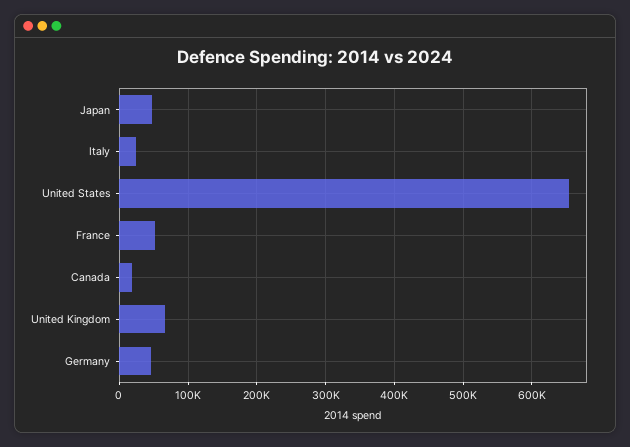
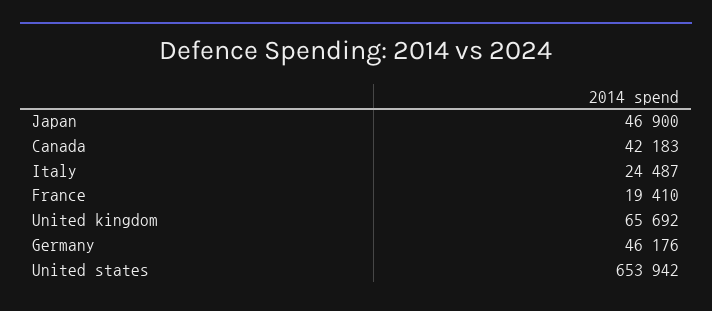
  {
    "Japan": 46900,
    "Italy": 24487,
    "United States": 653942,
-   "France": 50000,
+   "France": 19410,
-   "Canada": 20000,
+   "Canada": 42183,
    "United Kingdom": 65692,
    "Germany": 46176
  }

